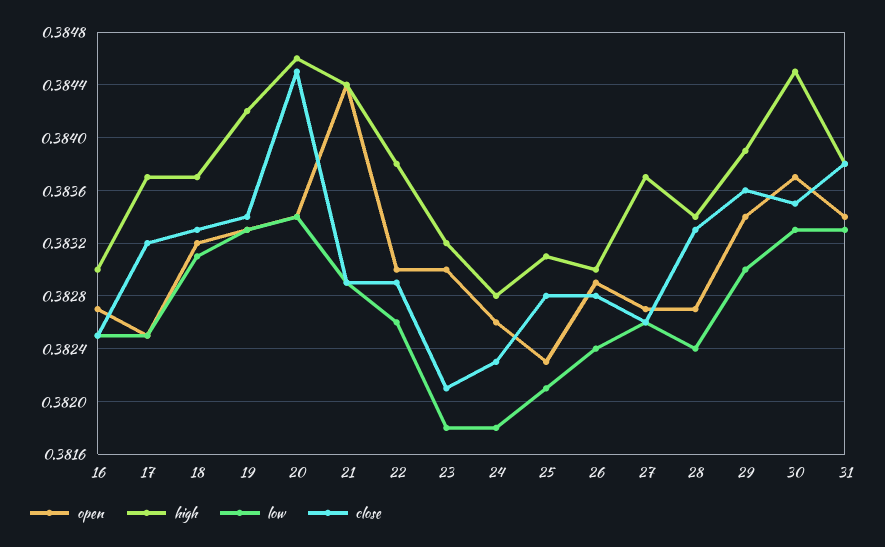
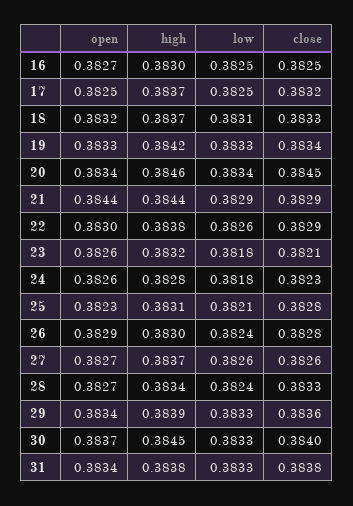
  {
    "open": {
      "16": 0.3827,
      "17": 0.3825,
      "18": 0.3832,
      "19": 0.3833,
      "20": 0.3834,
      "21": 0.3844,
      "22": 0.383,
-     "23": 0.383,
+     "23": 0.3826,
      "24": 0.3826,
      "25": 0.3823,
      "26": 0.3829,
      "27": 0.3827,
      "28": 0.3827,
      "29": 0.3834,
      "30": 0.3837,
      "31": 0.3834
    },
    "high": {
      "16": 0.383,
      "17": 0.3837,
      "18": 0.3837,
      "19": 0.3842,
      "20": 0.3846,
      "21": 0.3844,
      "22": 0.3838,
      "23": 0.3832,
      "24": 0.3828,
      "25": 0.3831,
      "26": 0.383,
      "27": 0.3837,
      "28": 0.3834,
      "29": 0.3839,
      "30": 0.3845,
      "31": 0.3838
    },
    "low": {
      "16": 0.3825,
      "17": 0.3825,
      "18": 0.3831,
      "19": 0.3833,
      "20": 0.3834,
      "21": 0.3829,
      "22": 0.3826,
      "23": 0.3818,
      "24": 0.3818,
      "25": 0.3821,
      "26": 0.3824,
      "27": 0.3826,
      "28": 0.3824,
-     "29": 0.383,
+     "29": 0.3833,
      "30": 0.3833,
      "31": 0.3833
    },
    "close": {
      "16": 0.3825,
      "17": 0.3832,
      "18": 0.3833,
      "19": 0.3834,
      "20": 0.3845,
      "21": 0.3829,
      "22": 0.3829,
      "23": 0.3821,
      "24": 0.3823,
      "25": 0.3828,
      "26": 0.3828,
      "27": 0.3826,
      "28": 0.3833,
      "29": 0.3836,
-     "30": 0.3835,
+     "30": 0.384,
      "31": 0.3838
    }
  }

